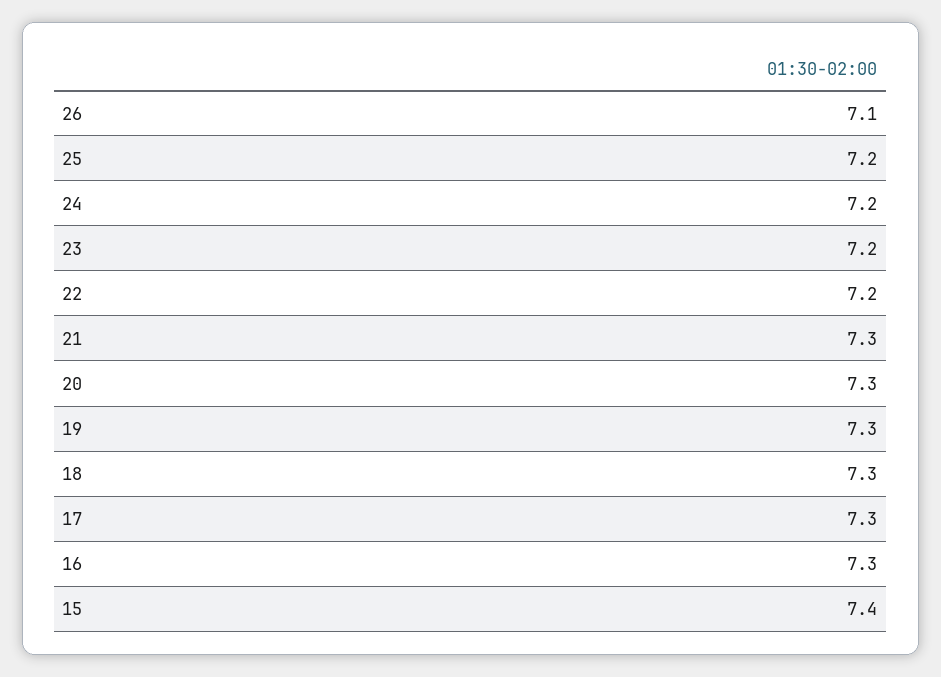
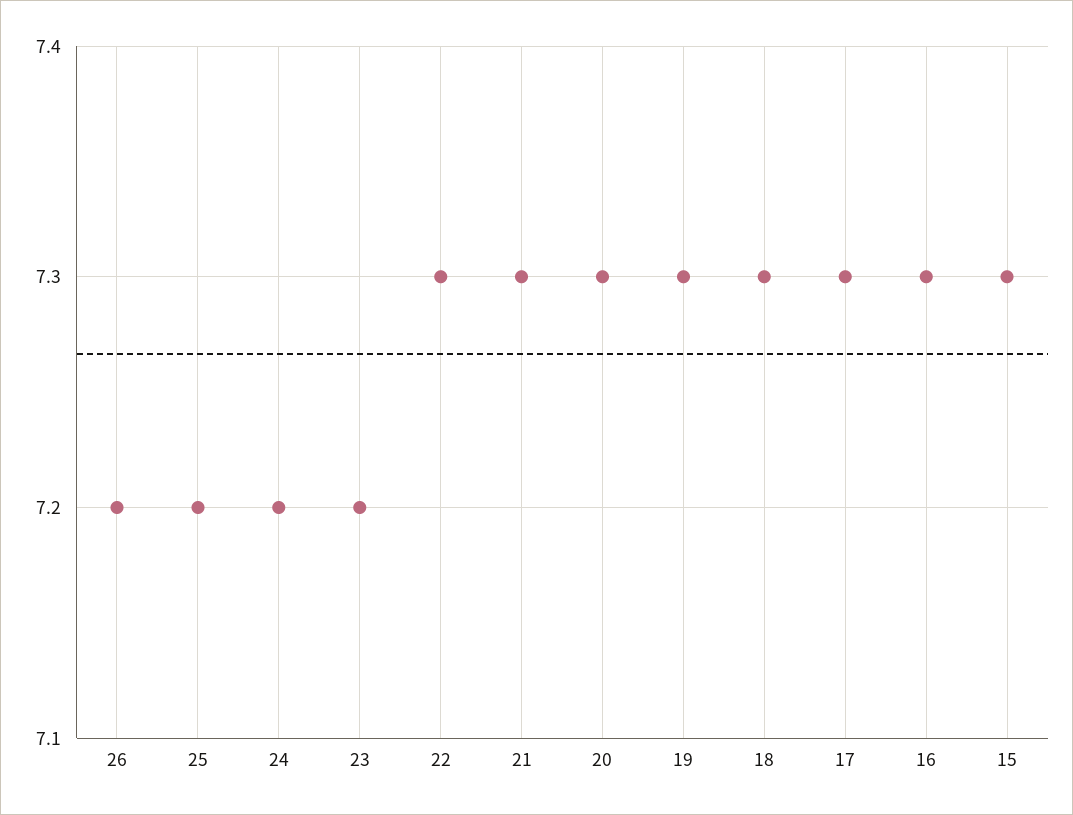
  {
-   "26": 7.1,
+   "26": 7.2,
    "25": 7.2,
    "24": 7.2,
    "23": 7.2,
-   "22": 7.2,
+   "22": 7.3,
    "21": 7.3,
    "20": 7.3,
    "19": 7.3,
    "18": 7.3,
    "17": 7.3,
    "16": 7.3,
-   "15": 7.4
+   "15": 7.3
  }

